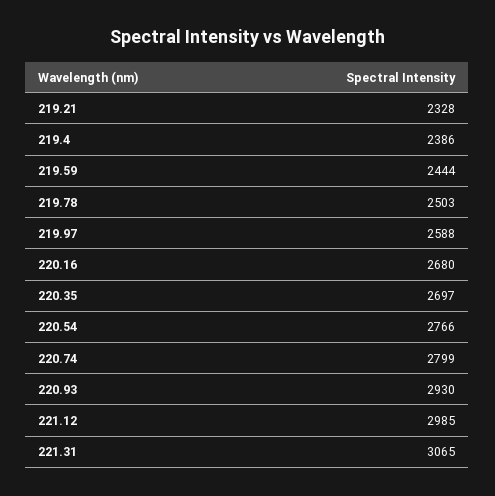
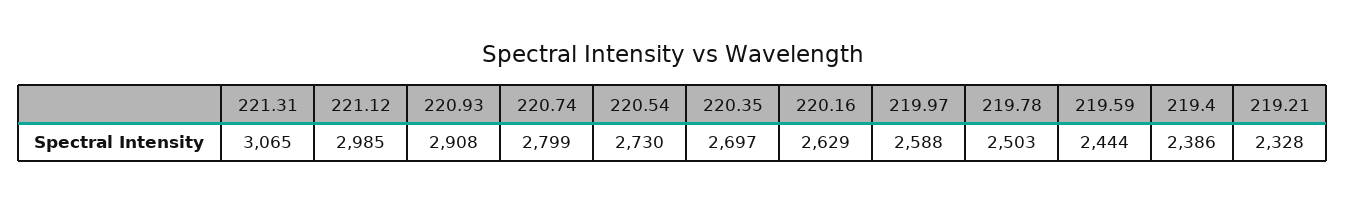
  {
    "219.21": 2328,
    "219.4": 2386,
    "219.59": 2444,
    "219.78": 2503,
    "219.97": 2588,
-   "220.16": 2680,
+   "220.16": 2629,
    "220.35": 2697,
-   "220.54": 2766,
+   "220.54": 2730,
    "220.74": 2799,
-   "220.93": 2930,
+   "220.93": 2908,
    "221.12": 2985,
    "221.31": 3065
  }

